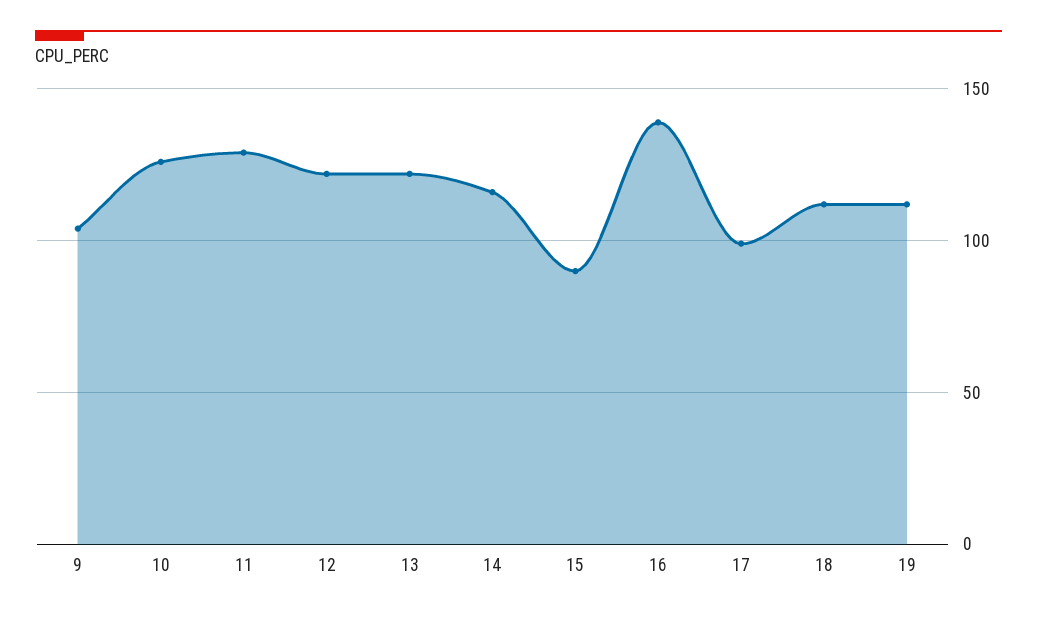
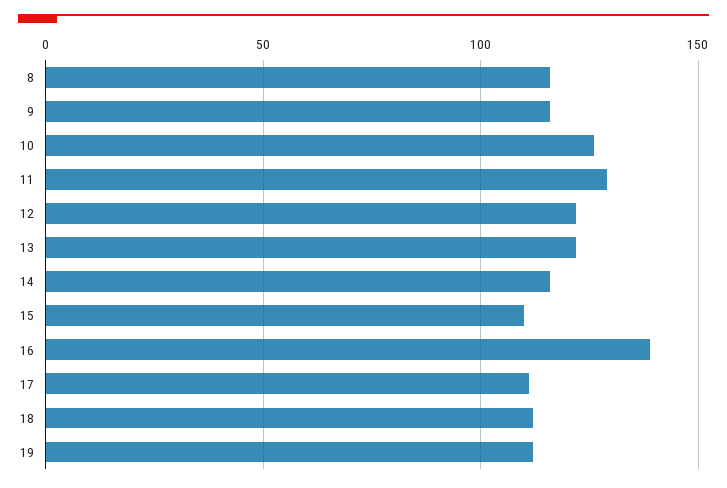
  {
-   "9": 105,
+   "9": 115,
    "10": 125,
    "11": 130,
    "12": 120,
    "13": 120,
    "14": 115,
-   "15": 90,
+   "15": 110,
    "16": 140,
-   "17": 100,
+   "17": 110,
    "18": 110,
-   "19": 110
+   "19": 110,
+   "8": 115
  }

